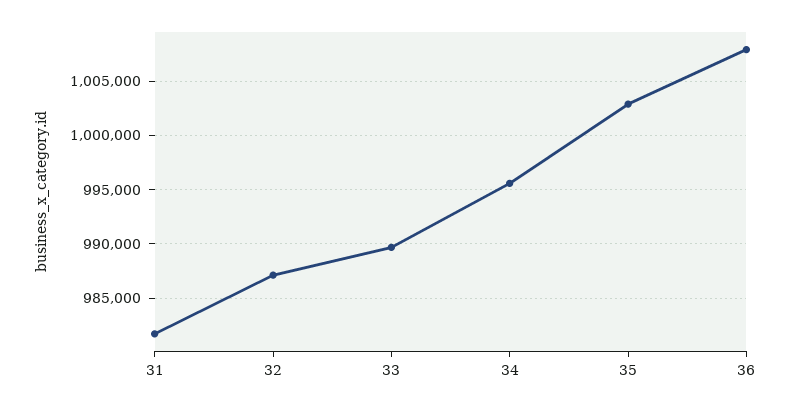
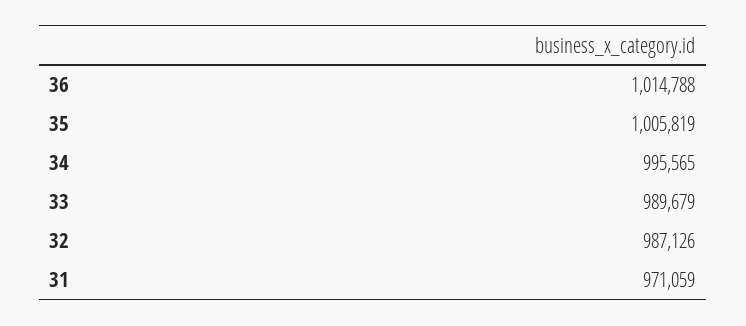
  {
-   "31": 982000,
+   "31": 971059,
    "32": 987126,
    "33": 989679,
    "34": 995565,
-   "35": 1003000,
+   "35": 1005819,
-   "36": 1008000
+   "36": 1014788
  }

